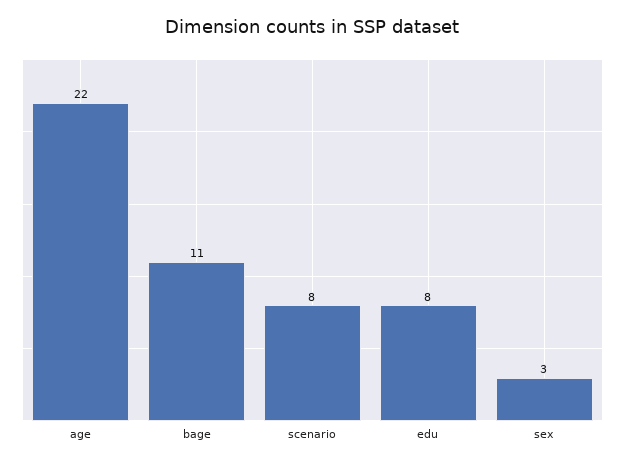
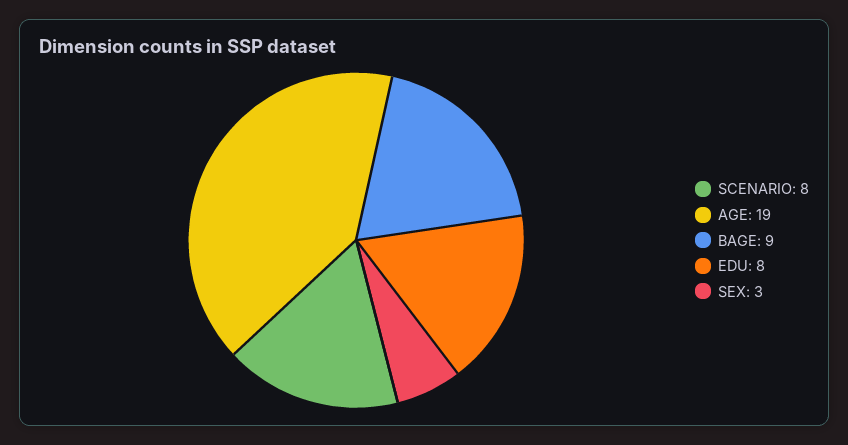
  {
-   "age": 22,
+   "age": 19,
-   "bage": 11,
+   "bage": 9,
    "scenario": 8,
    "edu": 8,
    "sex": 3
  }

